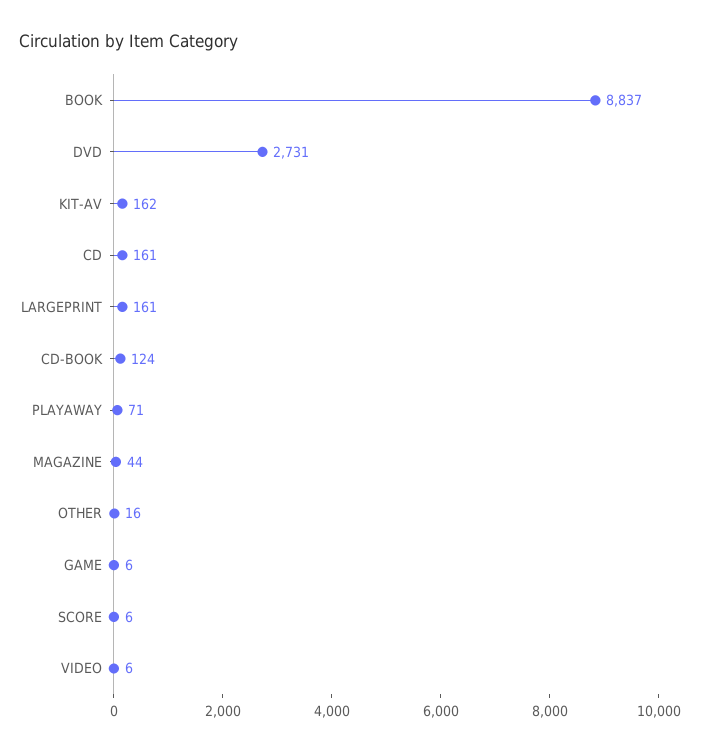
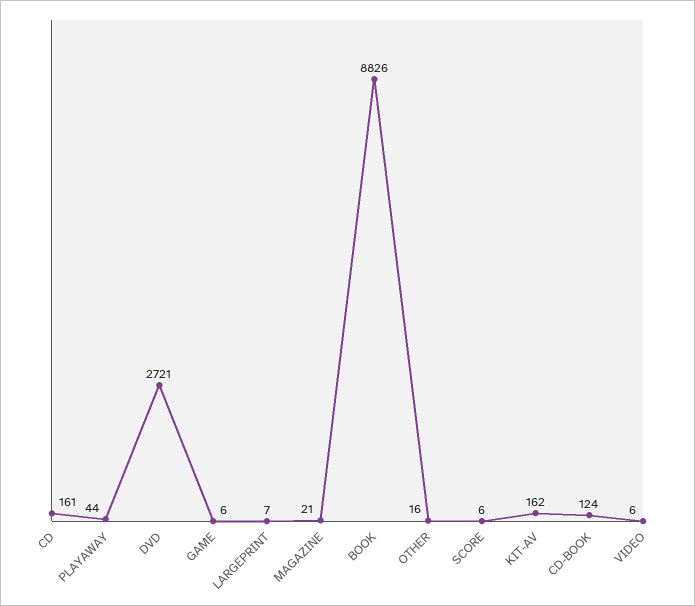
  {
-   "BOOK": 8837,
+   "BOOK": 8826,
-   "DVD": 2731,
+   "DVD": 2721,
    "KIT-AV": 162,
    "CD": 161,
-   "LARGEPRINT": 161,
+   "LARGEPRINT": 7,
    "CD-BOOK": 124,
-   "PLAYAWAY": 71,
+   "PLAYAWAY": 44,
-   "MAGAZINE": 44,
+   "MAGAZINE": 21,
    "OTHER": 16,
    "GAME": 6,
    "SCORE": 6,
    "VIDEO": 6
  }

